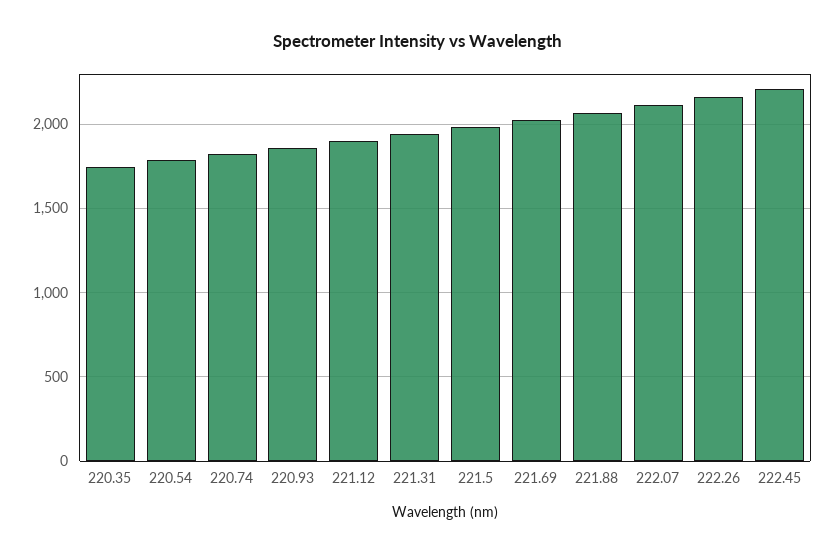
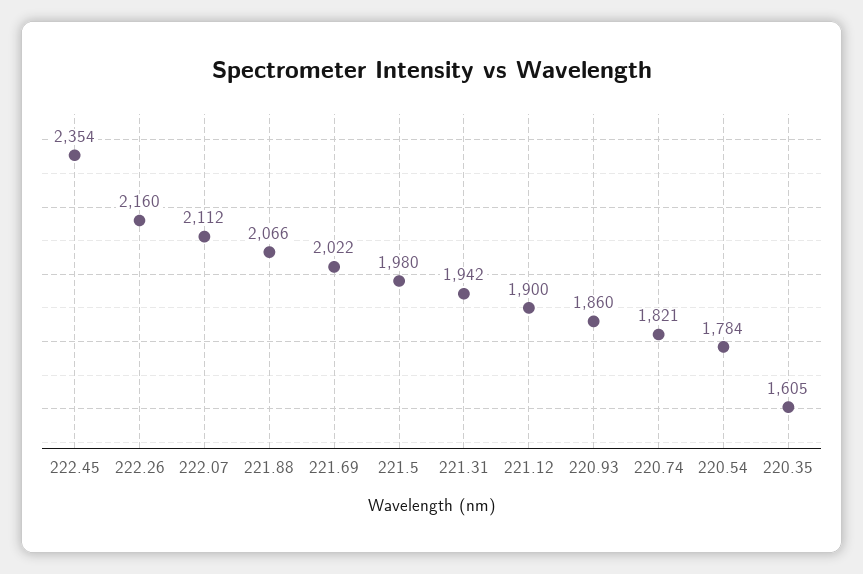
  {
-   "220.35": 1750,
+   "220.35": 1605,
    "220.54": 1784,
    "220.74": 1821,
    "220.93": 1860,
    "221.12": 1900,
    "221.31": 1942,
    "221.5": 1980,
    "221.69": 2022,
    "221.88": 2066,
    "222.07": 2112,
    "222.26": 2160,
-   "222.45": 2200
+   "222.45": 2354
  }

